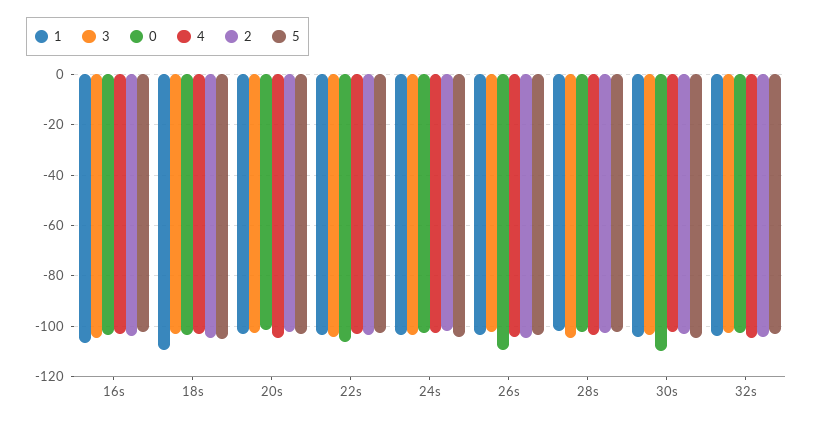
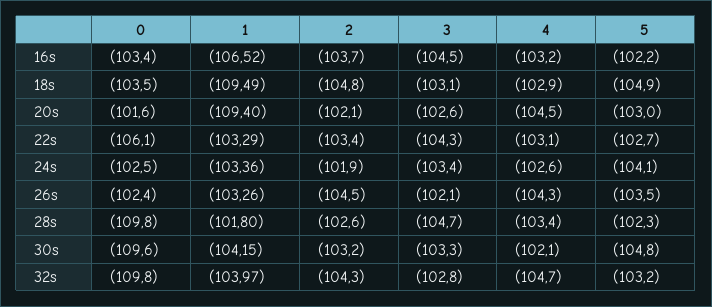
  {
    "1": {
      "16s": -106.52,
      "18s": -109.49,
-     "20s": -102.5,
+     "20s": -109.4,
      "22s": -103.29,
      "24s": -103.36,
      "26s": -103.26,
      "28s": -101.8,
      "30s": -104.15,
      "32s": -103.97
    },
    "3": {
      "16s": -104.5,
      "18s": -103.1,
      "20s": -102.6,
      "22s": -104.3,
      "24s": -103.4,
      "26s": -102.1,
      "28s": -104.7,
      "30s": -103.3,
      "32s": -102.8
    },
    "0": {
      "16s": -103.4,
      "18s": -103.5,
      "20s": -101.6,
      "22s": -106.1,
      "24s": -102.5,
-     "26s": -110,
+     "26s": -102.4,
-     "28s": -102.5,
+     "28s": -109.8,
      "30s": -109.6,
-     "32s": -102.5
+     "32s": -109.8
    },
    "4": {
      "16s": -103.2,
      "18s": -102.9,
      "20s": -104.5,
      "22s": -103.1,
      "24s": -102.6,
      "26s": -104.3,
      "28s": -103.4,
      "30s": -102.1,
      "32s": -104.7
    },
    "2": {
      "16s": -103.7,
      "18s": -104.8,
      "20s": -102.1,
      "22s": -103.4,
      "24s": -101.9,
      "26s": -104.5,
      "28s": -102.6,
      "30s": -103.2,
      "32s": -104.3
    },
    "5": {
      "16s": -102.2,
      "18s": -104.9,
      "20s": -103,
      "22s": -102.7,
      "24s": -104.1,
      "26s": -103.5,
      "28s": -102.3,
      "30s": -104.8,
      "32s": -103.2
    }
  }

